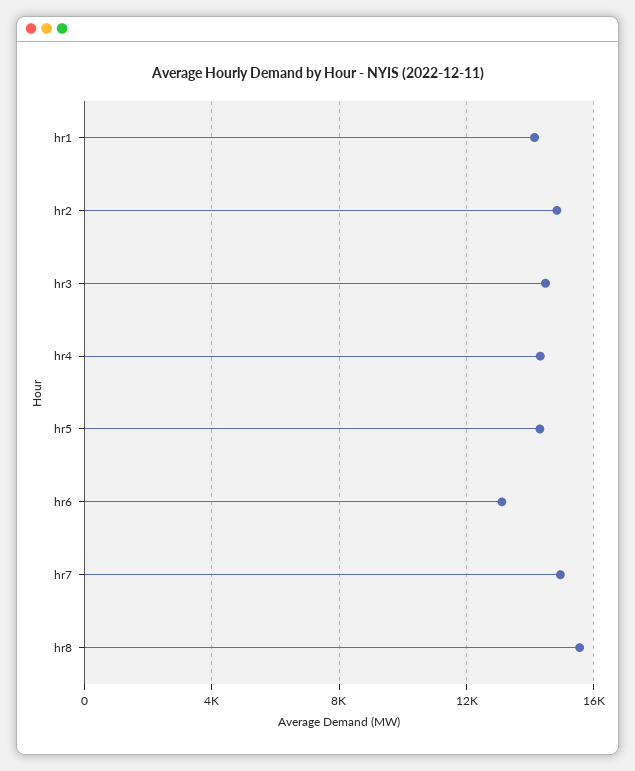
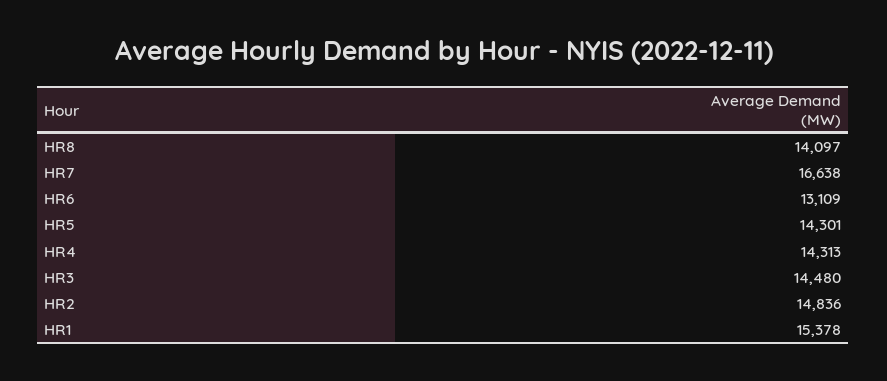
  {
-   "hr1": 14000,
+   "hr1": 15378,
    "hr2": 14836,
    "hr3": 14480,
    "hr4": 14313,
    "hr5": 14301,
    "hr6": 13109,
-   "hr7": 15000,
+   "hr7": 16638,
-   "hr8": 15500
+   "hr8": 14097
  }

